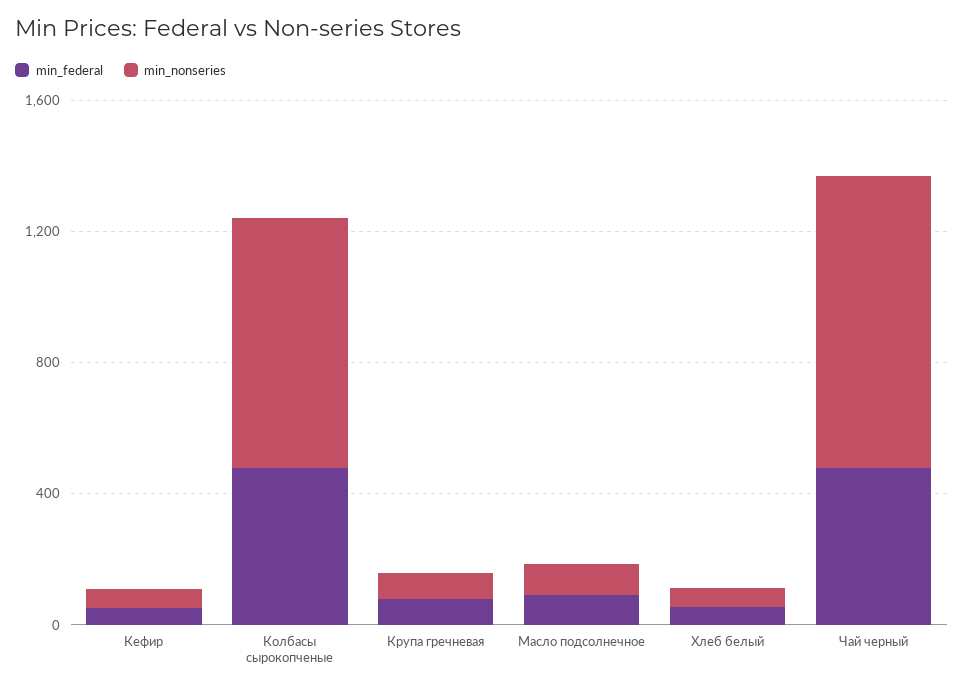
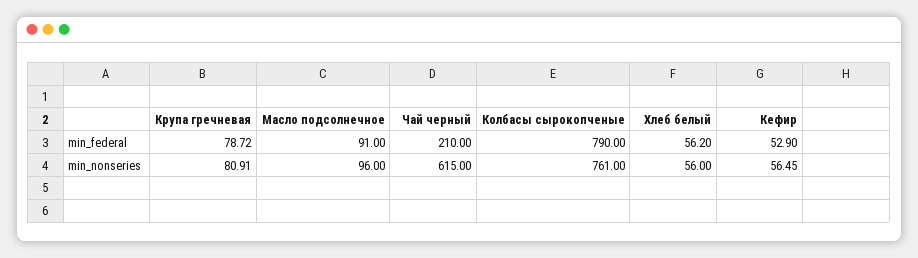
  {
    "min_federal": {
      "Кефир": 52.9,
-     "Колбасы сырокопченые": 500,
+     "Колбасы сырокопченые": 790,
      "Крупа гречневая": 78.72,
      "Масло подсолнечное": 91,
      "Хлеб белый": 56.2,
-     "Чай черный": 500
+     "Чай черный": 210
    },
    "min_nonseries": {
      "Кефир": 56.45,
      "Колбасы сырокопченые": 761,
      "Крупа гречневая": 80.91,
      "Масло подсолнечное": 96,
      "Хлеб белый": 56,
-     "Чай черный": 900
+     "Чай черный": 615
    }
  }

